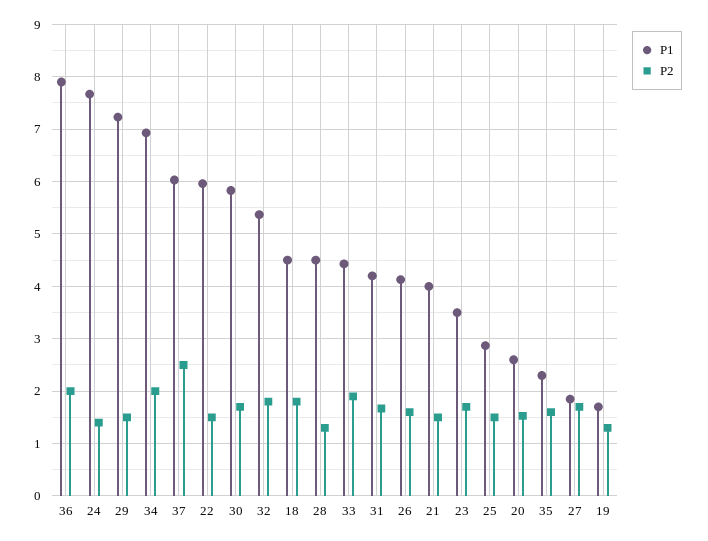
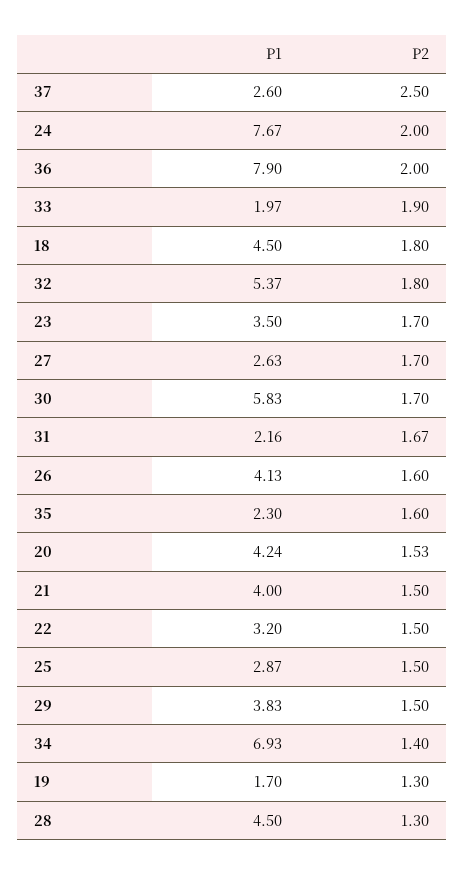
  {
    "P1": {
      "36": 7.9,
      "24": 7.67,
-     "29": 7.2,
+     "29": 3.83,
      "34": 6.93,
-     "37": 6,
+     "37": 2.6,
-     "22": 6,
+     "22": 3.2,
      "30": 5.83,
      "32": 5.37,
      "18": 4.5,
      "28": 4.5,
-     "33": 4.4,
+     "33": 1.97,
-     "31": 4.2,
+     "31": 2.16,
      "26": 4.13,
      "21": 4,
      "23": 3.5,
      "25": 2.87,
-     "20": 2.6,
+     "20": 4.24,
      "35": 2.3,
-     "27": 1.8,
+     "27": 2.63,
      "19": 1.7
    },
    "P2": {
      "36": 2,
-     "24": 1.4,
+     "24": 2,
      "29": 1.5,
-     "34": 2,
+     "34": 1.4,
      "37": 2.5,
      "22": 1.5,
      "30": 1.7,
      "32": 1.8,
      "18": 1.8,
      "28": 1.3,
      "33": 1.9,
      "31": 1.67,
      "26": 1.6,
      "21": 1.5,
      "23": 1.7,
      "25": 1.5,
      "20": 1.53,
      "35": 1.6,
      "27": 1.7,
      "19": 1.3
    }
  }

